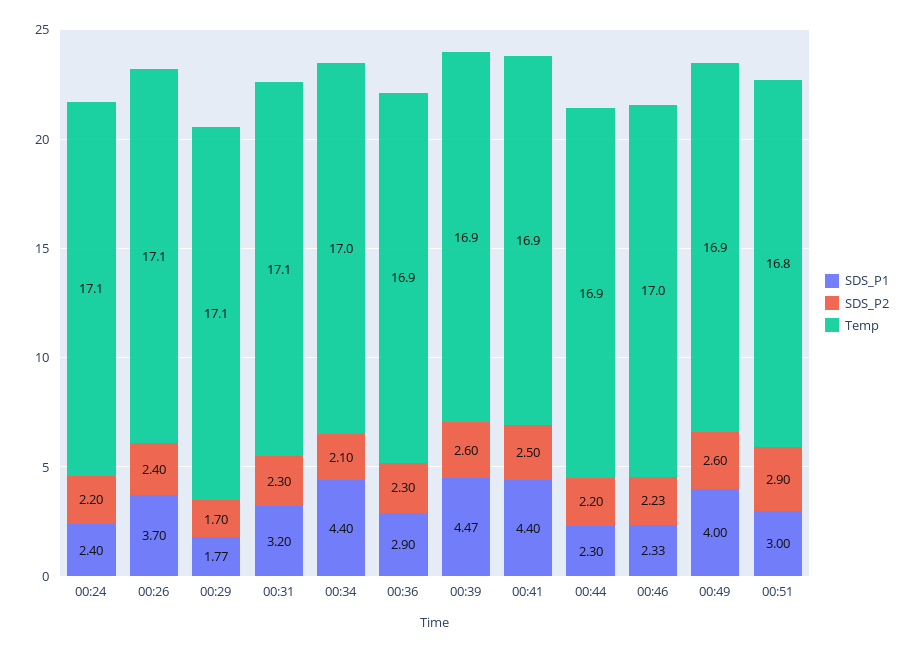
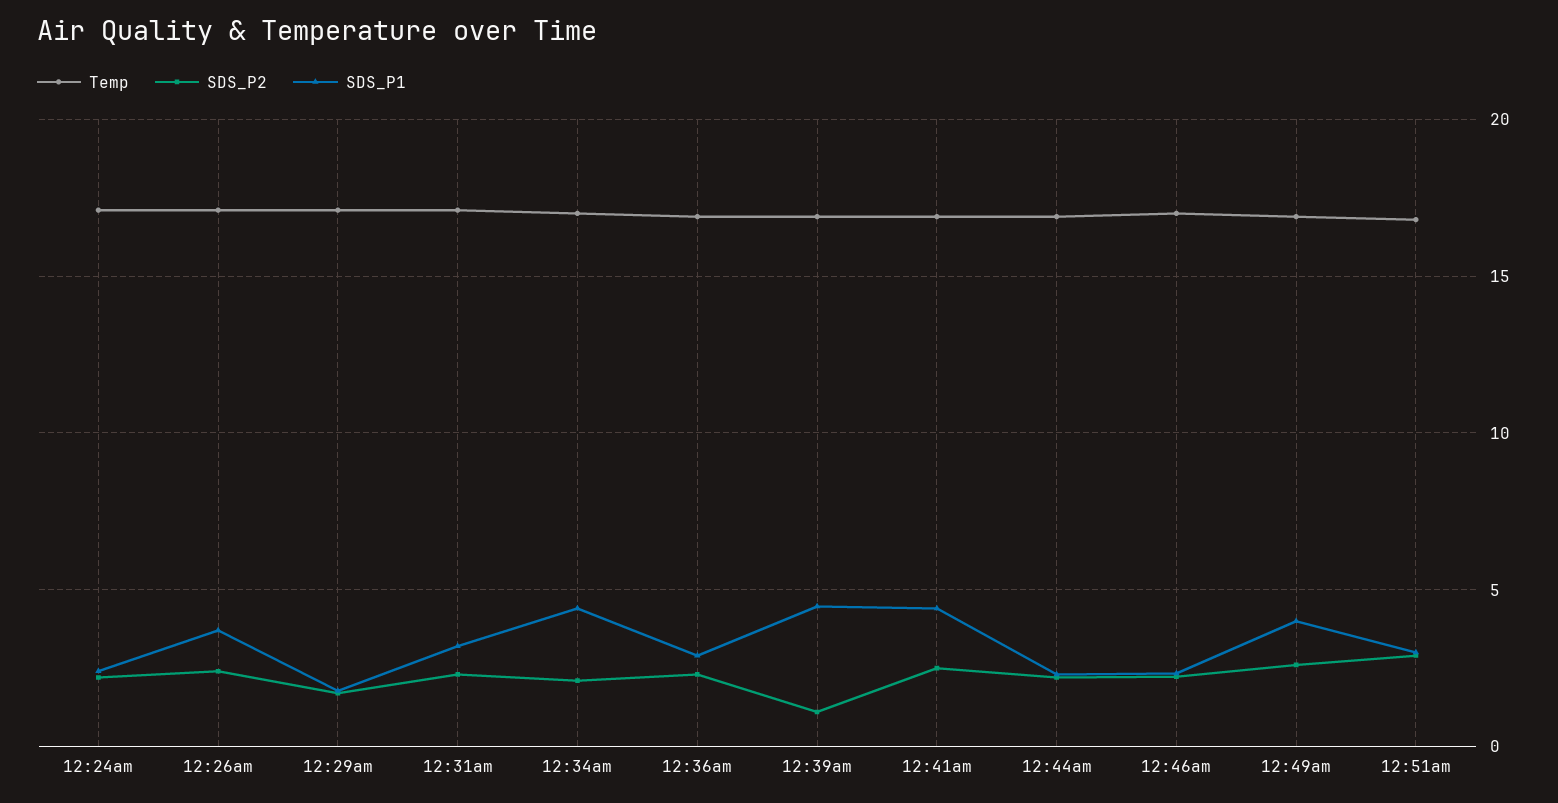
  {
    "SDS_P1": {
      "00:24": 2.4,
      "00:26": 3.7,
      "00:29": 1.77,
      "00:31": 3.2,
      "00:34": 4.4,
      "00:36": 2.9,
      "00:39": 4.47,
      "00:41": 4.4,
      "00:44": 2.3,
      "00:46": 2.33,
      "00:49": 4,
      "00:51": 3
    },
    "SDS_P2": {
      "00:24": 2.2,
      "00:26": 2.4,
      "00:29": 1.7,
      "00:31": 2.3,
      "00:34": 2.1,
      "00:36": 2.3,
-     "00:39": 2.6,
+     "00:39": 1,
      "00:41": 2.5,
      "00:44": 2.2,
      "00:46": 2.23,
      "00:49": 2.6,
      "00:51": 2.9
    },
    "Temp": {
      "00:24": 17.1,
      "00:26": 17.1,
      "00:29": 17.1,
      "00:31": 17.1,
      "00:34": 17,
      "00:36": 16.9,
      "00:39": 16.9,
      "00:41": 16.9,
      "00:44": 16.9,
      "00:46": 17,
      "00:49": 16.9,
      "00:51": 16.8
    }
  }

